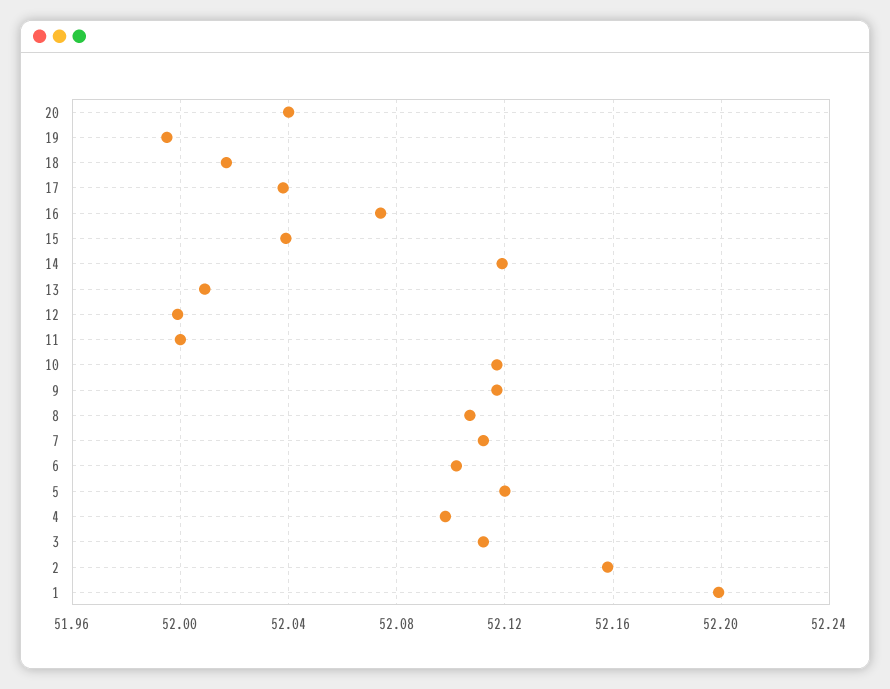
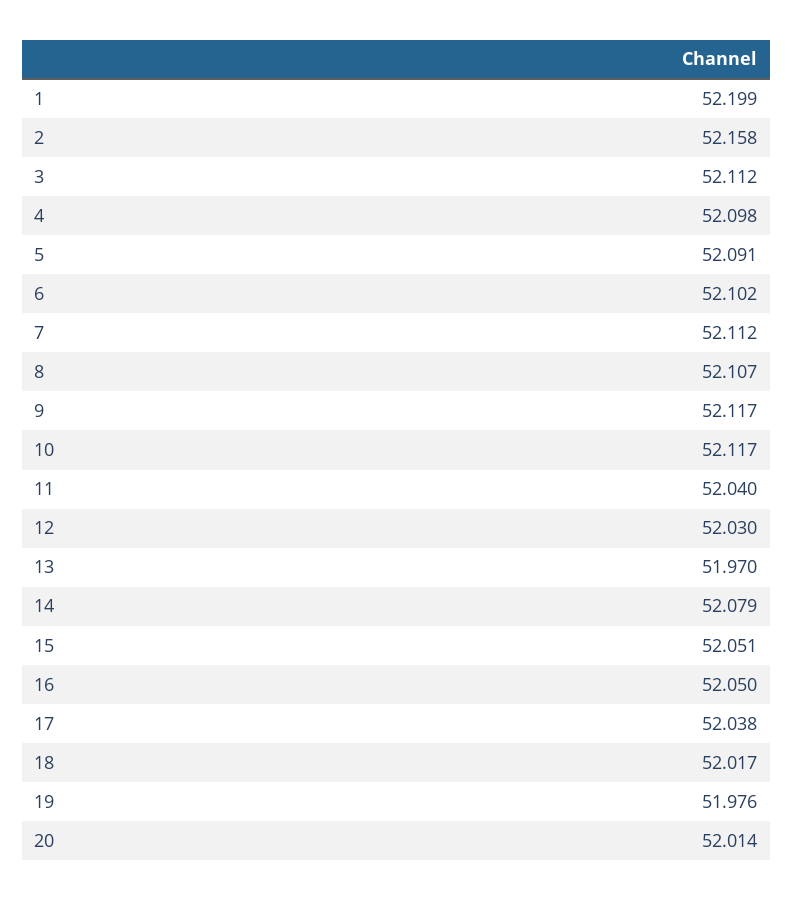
  {
-   "20": 52.04,
+   "20": 52.014,
-   "19": 51.995,
+   "19": 51.976,
    "18": 52.017,
    "17": 52.038,
-   "16": 52.075,
+   "16": 52.05,
-   "15": 52.04,
+   "15": 52.051,
-   "14": 52.12,
+   "14": 52.079,
-   "13": 52.01,
+   "13": 51.97,
-   "12": 52,
+   "12": 52.03,
-   "11": 52,
+   "11": 52.04,
    "10": 52.117,
    "9": 52.117,
    "8": 52.107,
    "7": 52.112,
    "6": 52.102,
-   "5": 52.12,
+   "5": 52.091,
    "4": 52.098,
    "3": 52.112,
    "2": 52.158,
    "1": 52.199
  }

